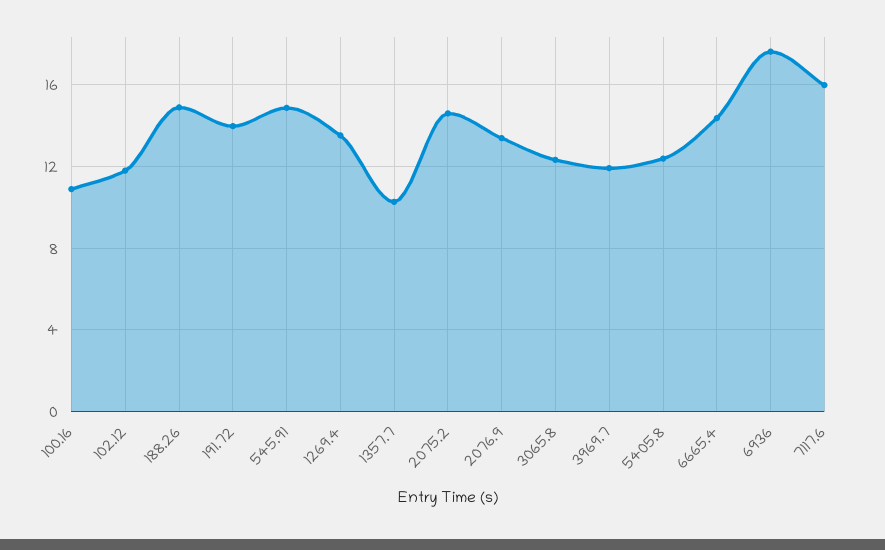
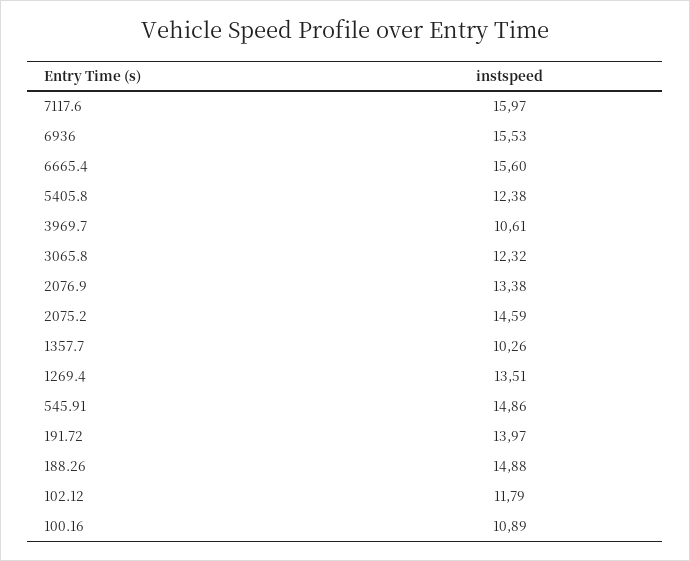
  {
    "100.16": 10.89,
    "102.12": 11.79,
    "188.26": 14.88,
    "191.72": 13.97,
    "545.91": 14.86,
    "1269.4": 13.51,
    "1357.7": 10.26,
    "2075.2": 14.59,
    "2076.9": 13.38,
    "3065.8": 12.32,
-   "3969.7": 12,
+   "3969.7": 10.61,
    "5405.8": 12.38,
-   "6665.4": 14.5,
+   "6665.4": 15.6,
-   "6936": 17.5,
+   "6936": 15.53,
    "7117.6": 15.97
  }

